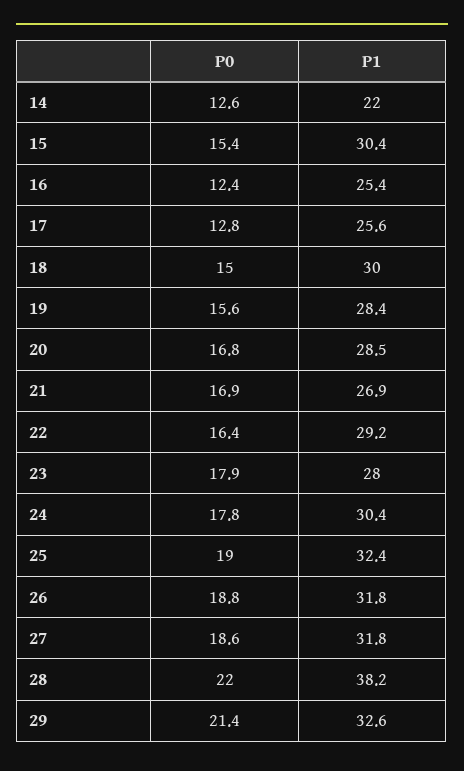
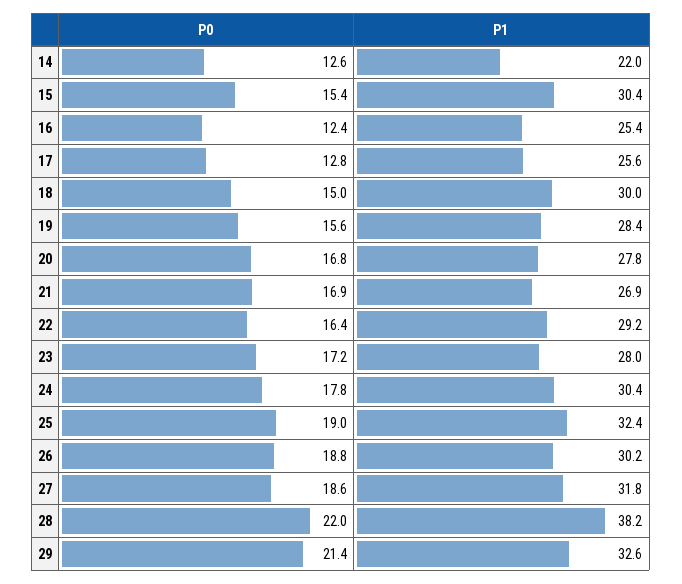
  {
    "P0": {
      "14": 12.6,
      "15": 15.4,
      "16": 12.4,
      "17": 12.8,
      "18": 15,
      "19": 15.6,
      "20": 16.8,
      "21": 16.9,
      "22": 16.4,
-     "23": 17.9,
+     "23": 17.2,
      "24": 17.8,
      "25": 19,
      "26": 18.8,
      "27": 18.6,
      "28": 22,
      "29": 21.4
    },
    "P1": {
      "14": 22,
      "15": 30.4,
      "16": 25.4,
      "17": 25.6,
      "18": 30,
      "19": 28.4,
-     "20": 28.5,
+     "20": 27.8,
      "21": 26.9,
      "22": 29.2,
      "23": 28,
      "24": 30.4,
      "25": 32.4,
-     "26": 31.8,
+     "26": 30.2,
      "27": 31.8,
      "28": 38.2,
      "29": 32.6
    }
  }

